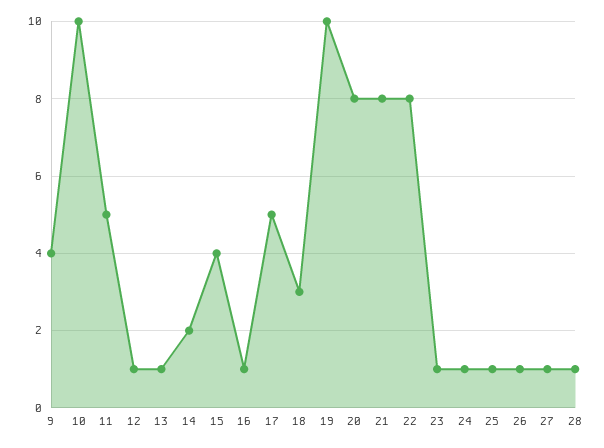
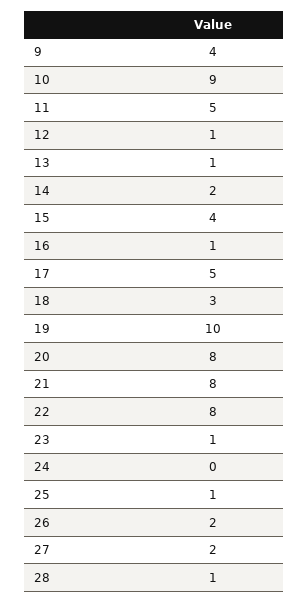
  {
    "9": 4,
-   "10": 10,
+   "10": 9,
    "11": 5,
    "12": 1,
    "13": 1,
    "14": 2,
    "15": 4,
    "16": 1,
    "17": 5,
    "18": 3,
    "19": 10,
    "20": 8,
    "21": 8,
    "22": 8,
    "23": 1,
-   "24": 1,
+   "24": 0,
    "25": 1,
-   "26": 1,
+   "26": 2,
-   "27": 1,
+   "27": 2,
    "28": 1
  }

